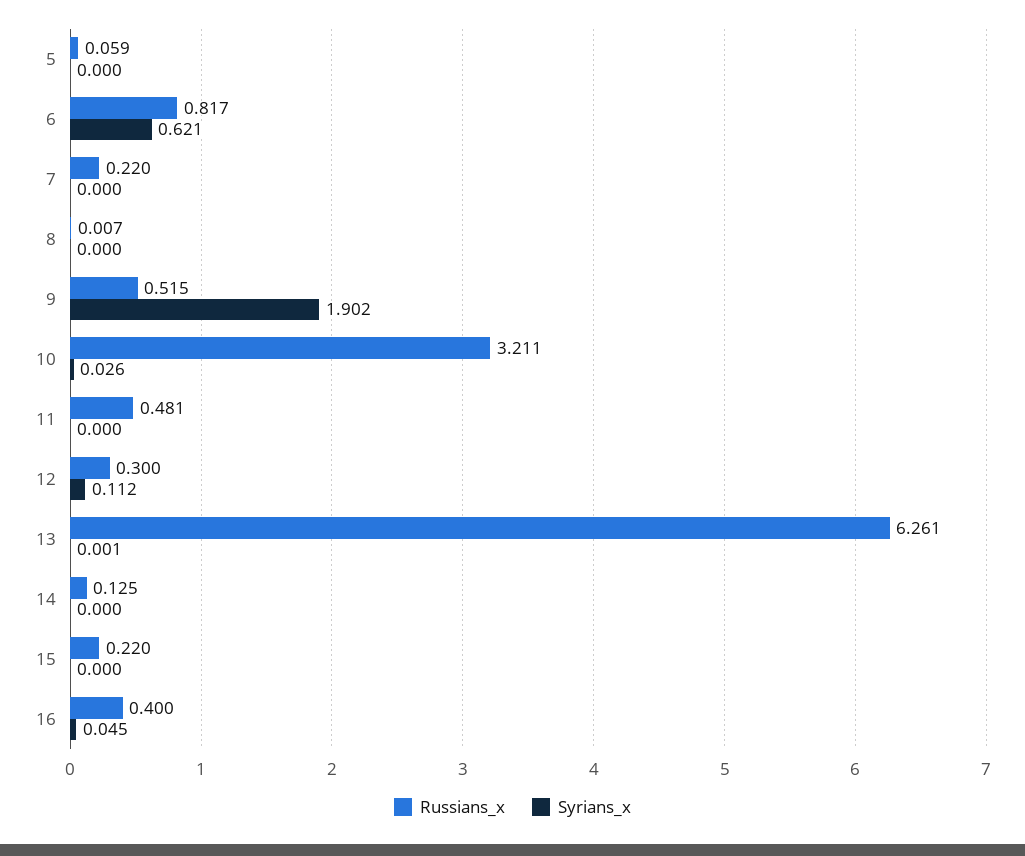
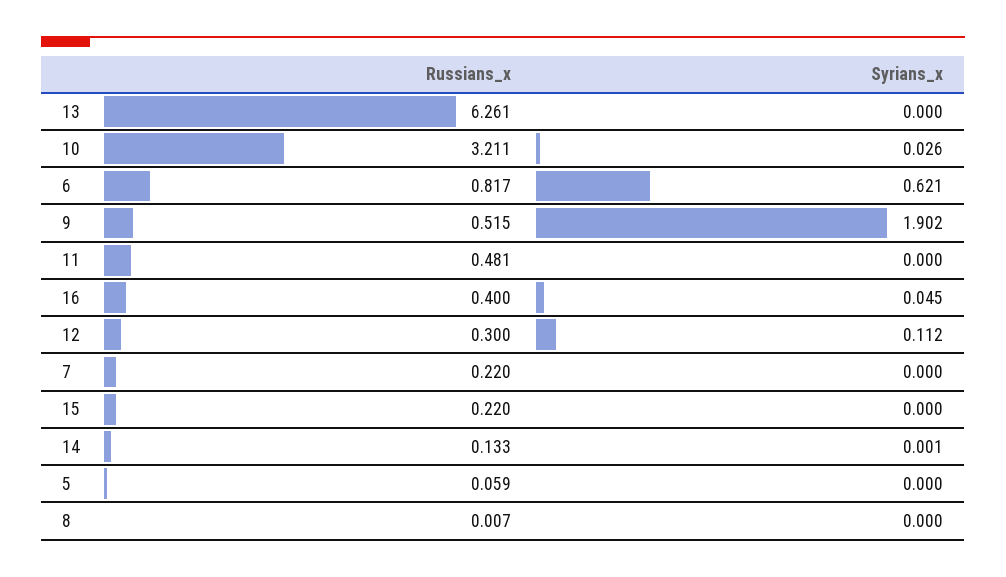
  {
    "Russians_x": {
      "5": 0.059,
      "6": 0.817,
      "7": 0.22,
      "8": 0.007,
      "9": 0.515,
      "10": 3.211,
      "11": 0.481,
      "12": 0.3,
      "13": 6.261,
-     "14": 0.125,
+     "14": 0.133,
      "15": 0.22,
      "16": 0.4
    },
    "Syrians_x": {
      "5": 0,
      "6": 0.621,
      "7": 0,
      "8": 0,
      "9": 1.902,
      "10": 0.026,
      "11": 0,
      "12": 0.112,
-     "13": 0.001,
+     "13": 0,
-     "14": 0,
+     "14": 0.001,
      "15": 0,
      "16": 0.045
    }
  }

